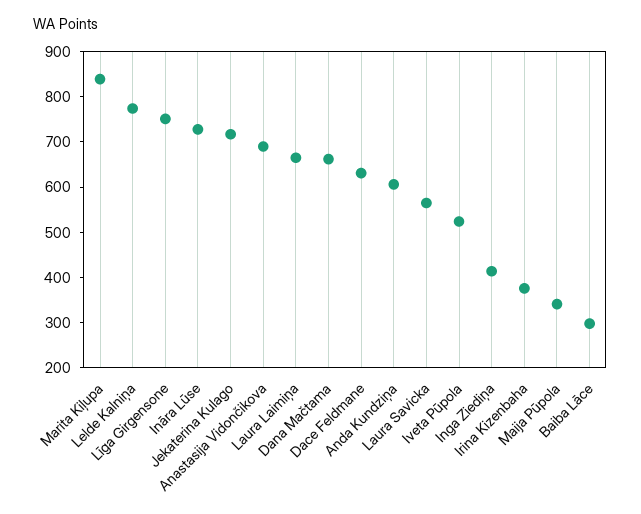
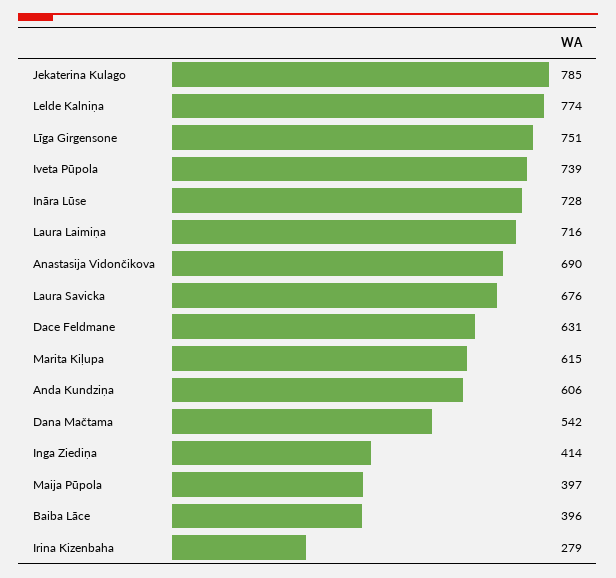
  {
-   "Marita Kiļupa": 840,
+   "Marita Kiļupa": 615,
    "Lelde Kalniņa": 774,
    "Līga Girgensone": 751,
    "Ināra Lūse": 728,
-   "Jekaterina Kulago": 720,
+   "Jekaterina Kulago": 785,
    "Anastasija Vidončikova": 690,
-   "Laura Laimiņa": 660,
+   "Laura Laimiņa": 716,
-   "Dana Mačtama": 660,
+   "Dana Mačtama": 542,
    "Dace Feldmane": 631,
    "Anda Kundziņa": 606,
-   "Laura Savicka": 560,
+   "Laura Savicka": 676,
-   "Iveta Pūpola": 520,
+   "Iveta Pūpola": 739,
    "Inga Ziediņa": 414,
-   "Irina Kizenbaha": 380,
+   "Irina Kizenbaha": 279,
-   "Maija Pūpola": 340,
+   "Maija Pūpola": 397,
-   "Baiba Lāce": 300
+   "Baiba Lāce": 396
  }

